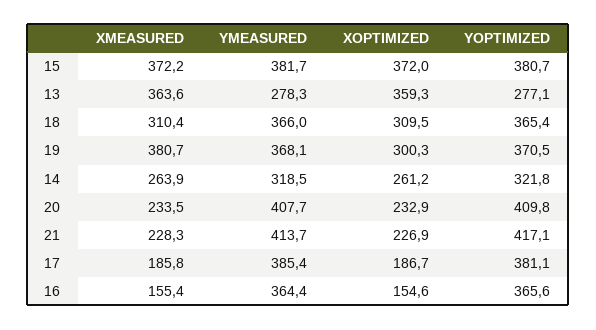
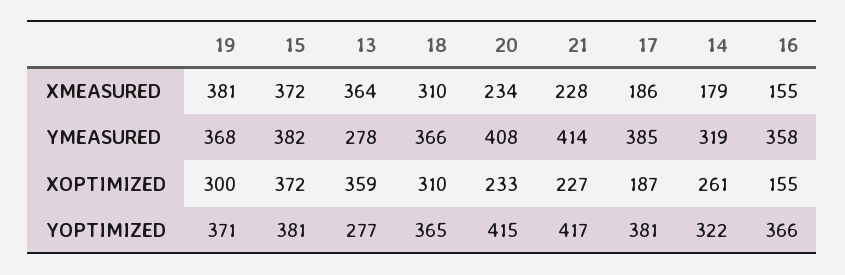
  {
    "XMEASURED": {
      "15": 372.2,
      "13": 363.6,
      "18": 310.4,
      "19": 380.7,
-     "14": 263.9,
+     "14": 179,
      "20": 233.5,
      "21": 228.3,
      "17": 185.8,
      "16": 155.4
    },
    "YMEASURED": {
      "15": 381.7,
      "13": 278.3,
      "18": 366,
      "19": 368.1,
      "14": 318.5,
      "20": 407.7,
      "21": 413.7,
      "17": 385.4,
-     "16": 364.4
+     "16": 358
    },
    "XOPTIMIZED": {
      "15": 372,
      "13": 359.3,
      "18": 309.5,
      "19": 300.3,
      "14": 261.2,
      "20": 232.9,
      "21": 226.9,
      "17": 186.7,
      "16": 154.6
    },
    "YOPTIMIZED": {
      "15": 380.7,
      "13": 277.1,
      "18": 365.4,
      "19": 370.5,
      "14": 321.8,
-     "20": 409.8,
+     "20": 415,
      "21": 417.1,
      "17": 381.1,
      "16": 365.6
    }
  }

